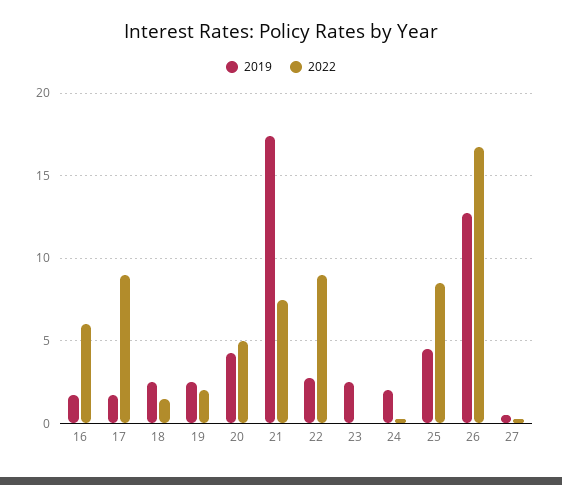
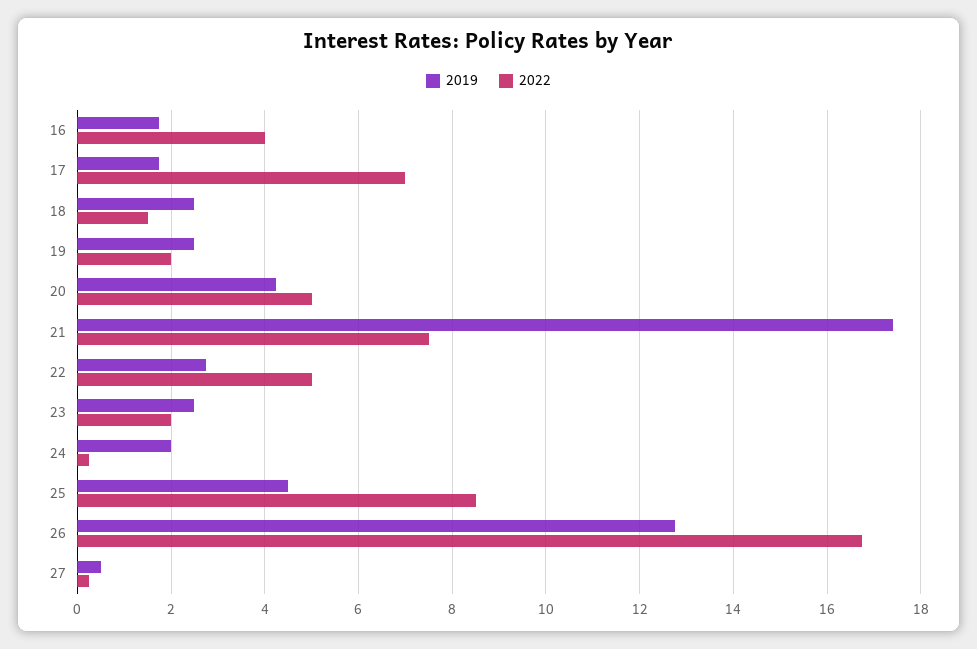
  {
    "2019": {
      "16": 1.8,
      "17": 1.8,
      "18": 2.4,
      "19": 2.6,
      "20": 4.2,
      "21": 17.4,
      "22": 2.8,
      "23": 2.6,
      "24": 2,
      "25": 4.6,
      "26": 12.8,
      "27": 0.6
    },
    "2022": {
-     "16": 6,
+     "16": 4,
-     "17": 9,
+     "17": 7,
      "18": 1.6,
      "19": 2,
      "20": 5,
      "21": 7.6,
-     "22": 9,
+     "22": 5,
-     "23": 0,
+     "23": 2,
      "24": 0.2,
      "25": 8.6,
      "26": 16.8,
      "27": 0.2
    }
  }

